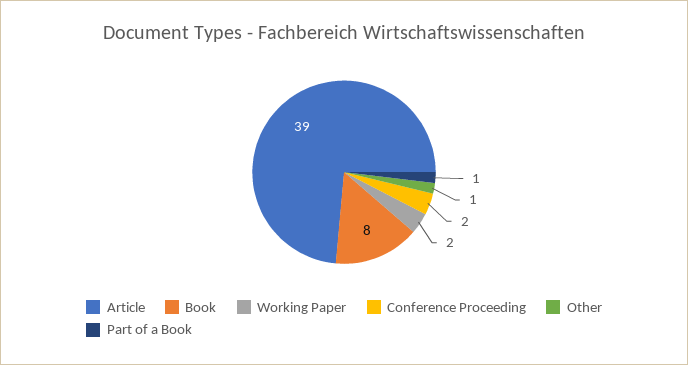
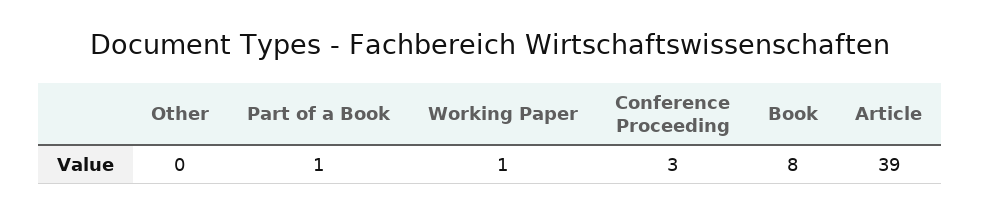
  {
    "Article": 39,
    "Book": 8,
-   "Working Paper": 2,
+   "Working Paper": 1,
-   "Conference Proceeding": 2,
+   "Conference Proceeding": 3,
-   "Other": 1,
+   "Other": 0,
    "Part of a Book": 1
  }

